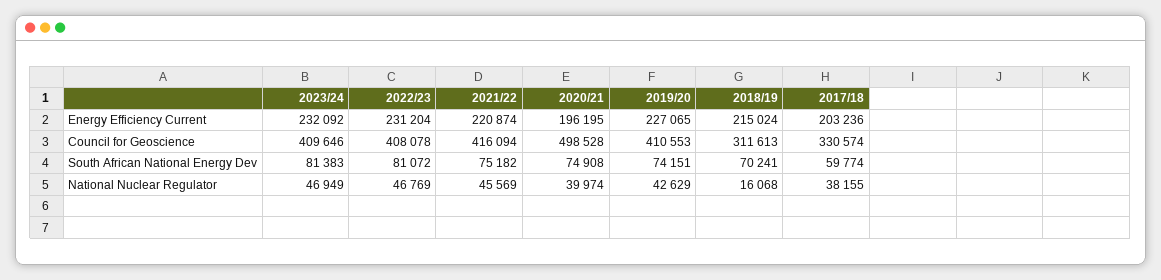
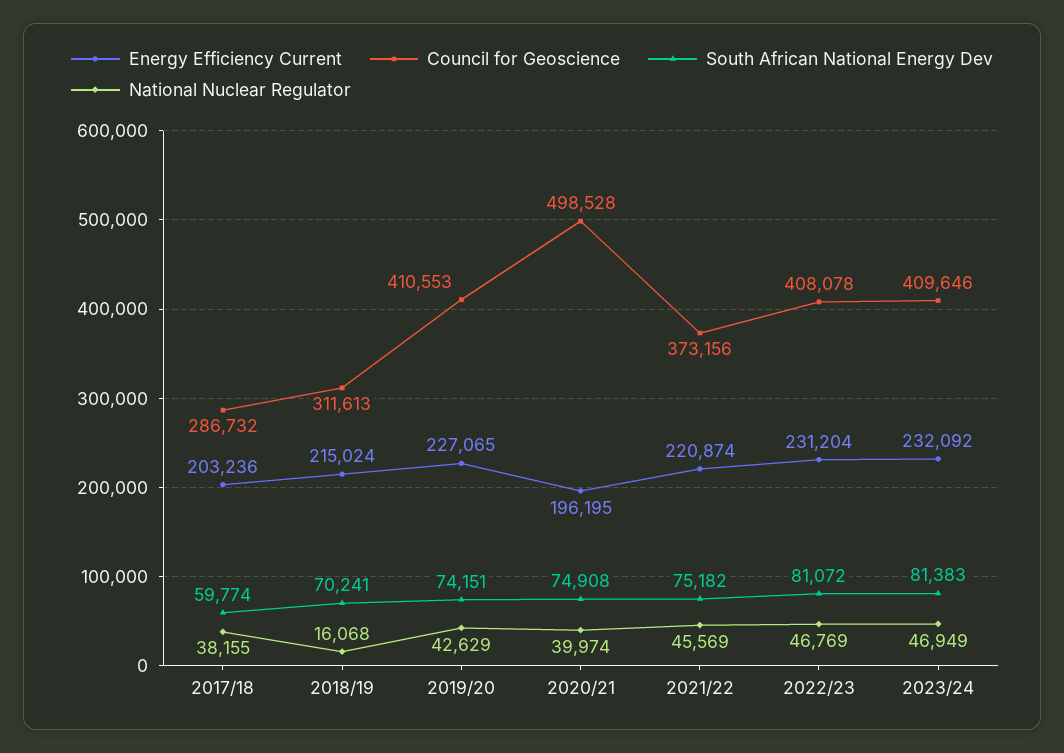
  {
    "Energy Efficiency Current": {
      "2023/24": 232092,
      "2022/23": 231204,
      "2021/22": 220874,
      "2020/21": 196195,
      "2019/20": 227065,
      "2018/19": 215024,
      "2017/18": 203236
    },
    "Council for Geoscience": {
      "2023/24": 409646,
      "2022/23": 408078,
-     "2021/22": 416094,
+     "2021/22": 373156,
      "2020/21": 498528,
      "2019/20": 410553,
      "2018/19": 311613,
-     "2017/18": 330574
+     "2017/18": 286732
    },
    "South African National Energy Dev": {
      "2023/24": 81383,
      "2022/23": 81072,
      "2021/22": 75182,
      "2020/21": 74908,
      "2019/20": 74151,
      "2018/19": 70241,
      "2017/18": 59774
    },
    "National Nuclear Regulator": {
      "2023/24": 46949,
      "2022/23": 46769,
      "2021/22": 45569,
      "2020/21": 39974,
      "2019/20": 42629,
      "2018/19": 16068,
      "2017/18": 38155
    }
  }

